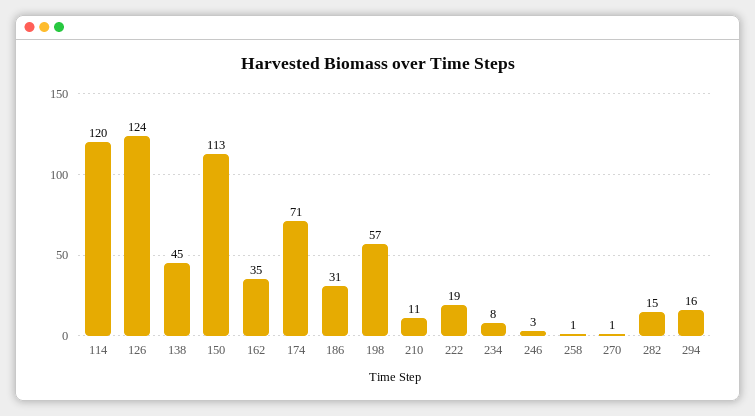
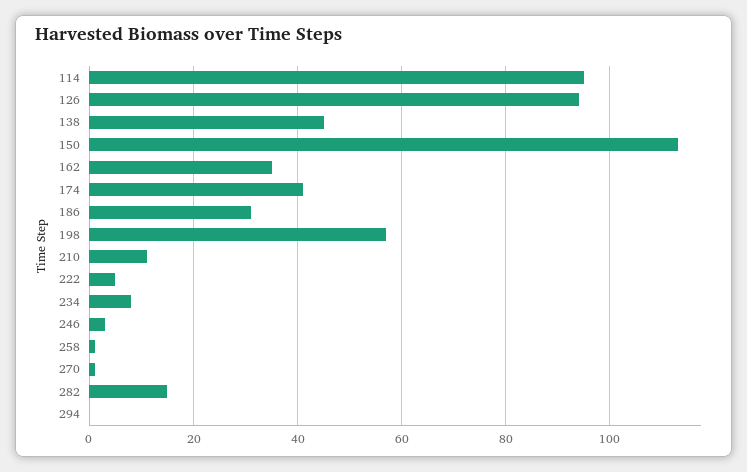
  {
-   "114": 120,
+   "114": 95,
-   "126": 124,
+   "126": 95,
    "138": 45,
    "150": 113,
    "162": 35,
-   "174": 71,
+   "174": 40,
    "186": 31,
    "198": 57,
    "210": 11,
-   "222": 19,
+   "222": 5,
    "234": 8,
    "246": 3,
    "258": 1,
    "270": 1,
    "282": 15,
-   "294": 16
+   "294": 0
  }

